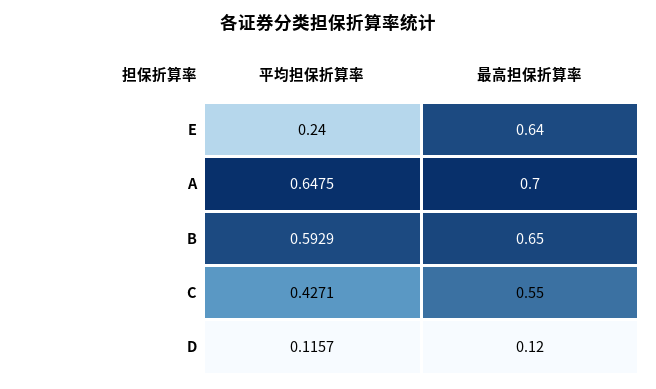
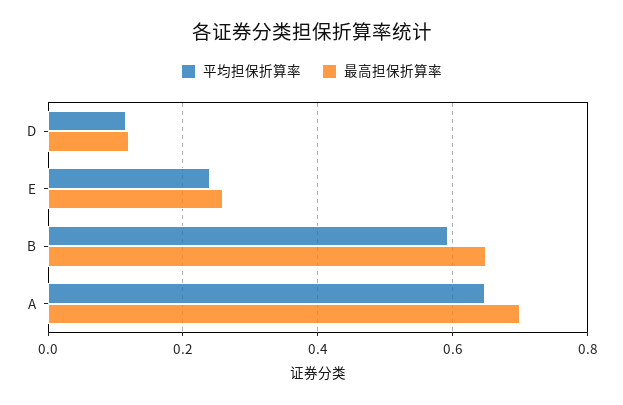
  {
    "平均担保折算率": {
      "E": 0.24,
      "A": 0.6475,
      "B": 0.5929,
-     "C": 0.4271,
      "D": 0.1157
    },
    "最高担保折算率": {
-     "E": 0.64,
+     "E": 0.26,
      "A": 0.7,
      "B": 0.65,
-     "C": 0.55,
      "D": 0.12
    }
  }

